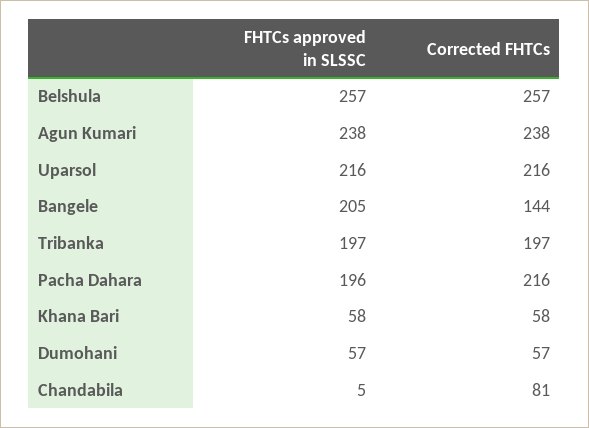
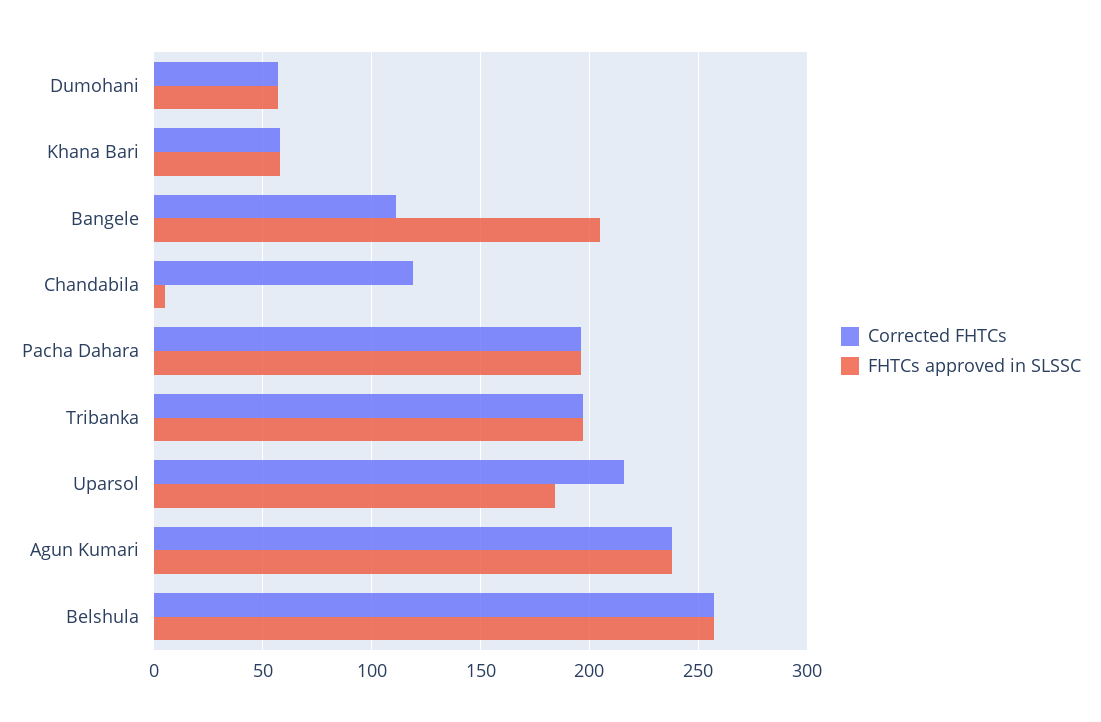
  {
    "FHTCs approved in SLSSC": {
      "Belshula": 257,
      "Agun Kumari": 238,
-     "Uparsol": 216,
+     "Uparsol": 185,
      "Bangele": 205,
      "Tribanka": 197,
      "Pacha Dahara": 196,
      "Khana Bari": 58,
      "Dumohani": 57,
      "Chandabila": 5
    },
    "Corrected FHTCs": {
      "Belshula": 257,
      "Agun Kumari": 238,
      "Uparsol": 216,
-     "Bangele": 144,
+     "Bangele": 110,
      "Tribanka": 197,
-     "Pacha Dahara": 216,
+     "Pacha Dahara": 195,
      "Khana Bari": 58,
      "Dumohani": 57,
-     "Chandabila": 81
+     "Chandabila": 120
    }
  }

